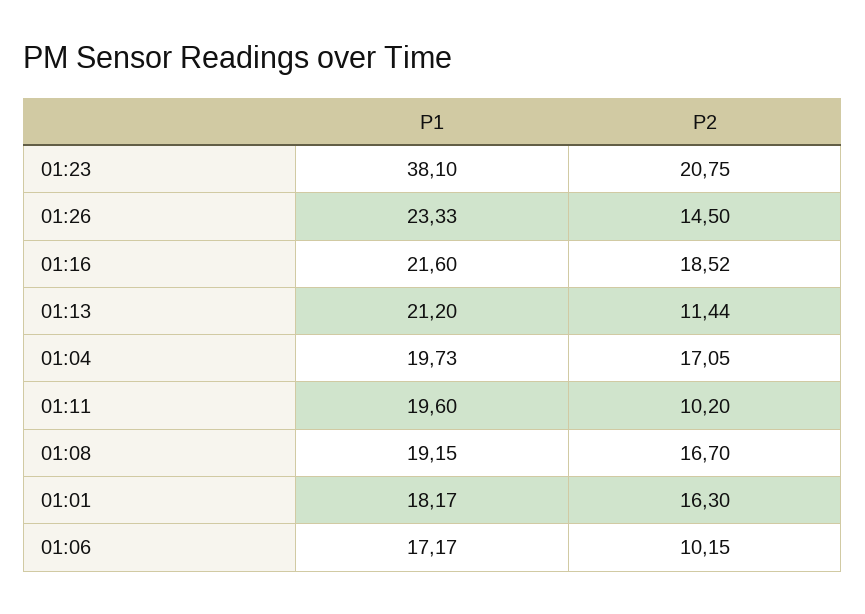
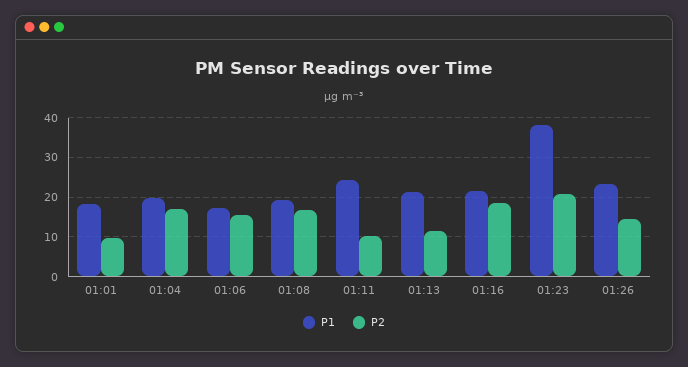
  {
    "P1": {
      "01:23": 38.1,
      "01:26": 23.33,
      "01:16": 21.6,
      "01:13": 21.2,
      "01:04": 19.73,
-     "01:11": 19.6,
+     "01:11": 24,
      "01:08": 19.15,
      "01:01": 18.17,
      "01:06": 17.17
    },
    "P2": {
      "01:23": 20.75,
      "01:26": 14.5,
      "01:16": 18.52,
      "01:13": 11.44,
      "01:04": 17.05,
      "01:11": 10.2,
      "01:08": 16.7,
-     "01:01": 16.3,
+     "01:01": 10,
-     "01:06": 10.15
+     "01:06": 16
    }
  }

